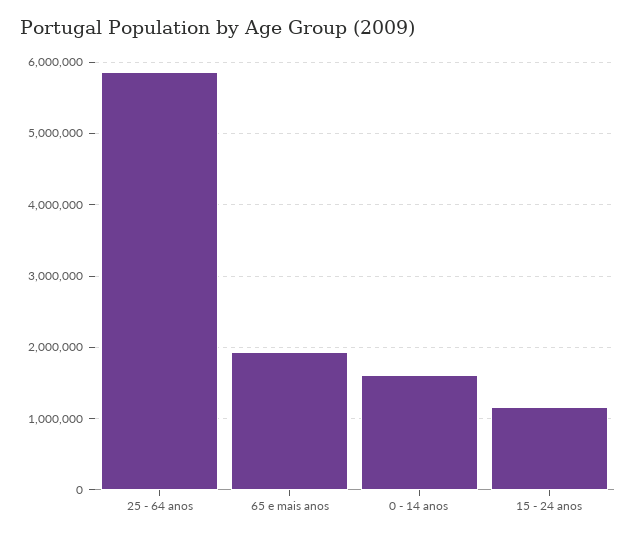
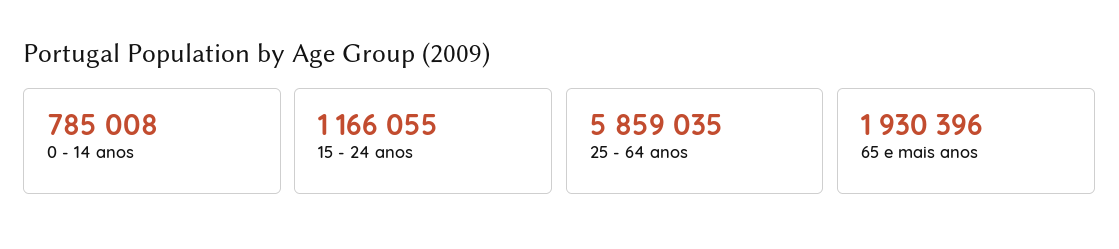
  {
    "25 - 64 anos": 5859035,
    "65 e mais anos": 1930396,
-   "0 - 14 anos": 1600000,
+   "0 - 14 anos": 785008,
    "15 - 24 anos": 1166055
  }

